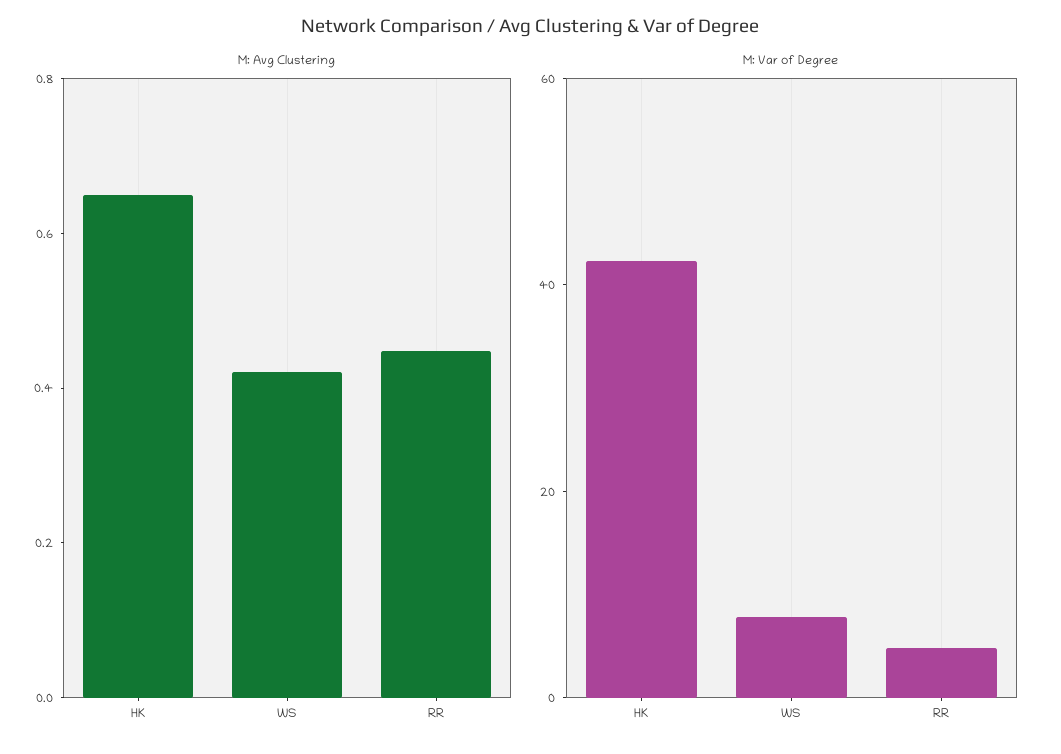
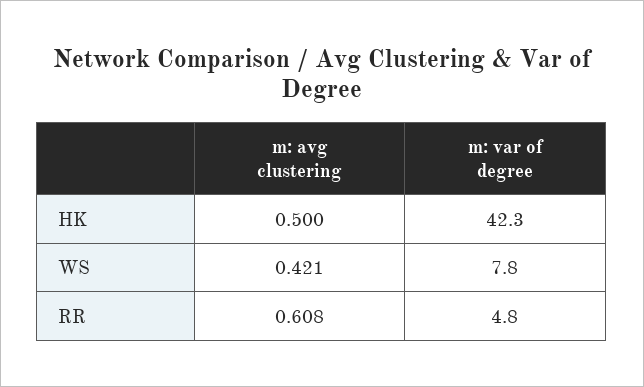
  {
    "M: Avg Clustering": {
-     "HK": 0.65,
+     "HK": 0.5,
      "WS": 0.421,
-     "RR": 0.45
+     "RR": 0.608
    },
    "M: Var of Degree": {
      "HK": 42.3,
      "WS": 7.8,
      "RR": 4.8
    }
  }

